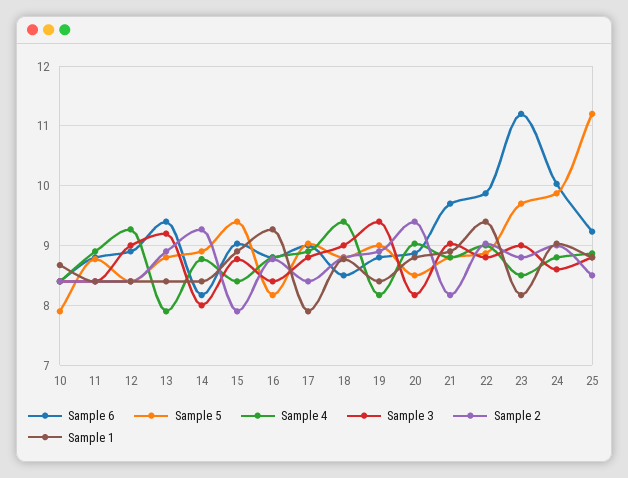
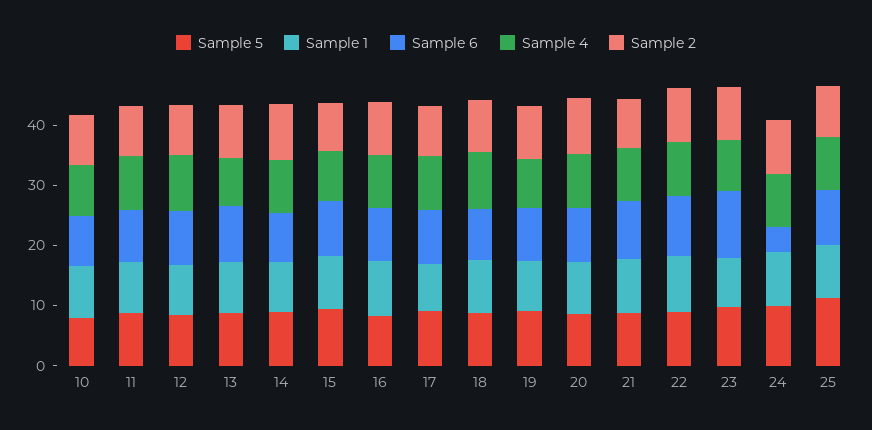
  {
    "Sample 6": {
      "10": 8.4,
      "11": 8.8,
      "12": 9,
      "13": 9.4,
      "14": 8.2,
      "15": 9,
      "16": 8.8,
      "17": 9,
      "18": 8.6,
      "19": 8.8,
      "20": 8.8,
      "21": 9.8,
      "22": 9.8,
      "23": 11.2,
-     "24": 10,
+     "24": 4,
      "25": 9.2
    },
    "Sample 5": {
      "10": 8,
      "11": 8.8,
      "12": 8.4,
      "13": 8.8,
      "14": 9,
      "15": 9.4,
      "16": 8.2,
      "17": 9,
      "18": 8.8,
      "19": 9,
      "20": 8.6,
      "21": 8.8,
      "22": 8.8,
      "23": 9.8,
      "24": 9.8,
      "25": 11.2
    },
    "Sample 4": {
      "10": 8.4,
      "11": 9,
      "12": 9.2,
      "13": 8,
      "14": 8.8,
      "15": 8.4,
      "16": 8.8,
      "17": 9,
      "18": 9.4,
      "19": 8.2,
      "20": 9,
      "21": 8.8,
      "22": 9,
      "23": 8.6,
      "24": 8.8,
      "25": 8.8
    },
-   "Sample 3": {
-     "10": 8.4,
-     "11": 8.4,
-     "12": 9,
-     "13": 9.2,
-     "14": 8,
-     "15": 8.8,
-     "16": 8.4,
-     "17": 8.8,
-     "18": 9,
-     "19": 9.4,
-     "20": 8.2,
-     "21": 9,
-     "22": 8.8,
-     "23": 9,
-     "24": 8.6,
-     "25": 8.8
-   },
    "Sample 2": {
      "10": 8.4,
      "11": 8.4,
      "12": 8.4,
      "13": 9,
      "14": 9.2,
      "15": 8,
      "16": 8.8,
      "17": 8.4,
      "18": 8.8,
      "19": 9,
      "20": 9.4,
      "21": 8.2,
      "22": 9,
      "23": 8.8,
      "24": 9,
      "25": 8.6
    },
    "Sample 1": {
      "10": 8.6,
      "11": 8.4,
      "12": 8.4,
      "13": 8.4,
      "14": 8.4,
      "15": 9,
      "16": 9.2,
      "17": 8,
      "18": 8.8,
      "19": 8.4,
      "20": 8.8,
      "21": 9,
      "22": 9.4,
      "23": 8.2,
      "24": 9,
      "25": 8.8
    }
  }

